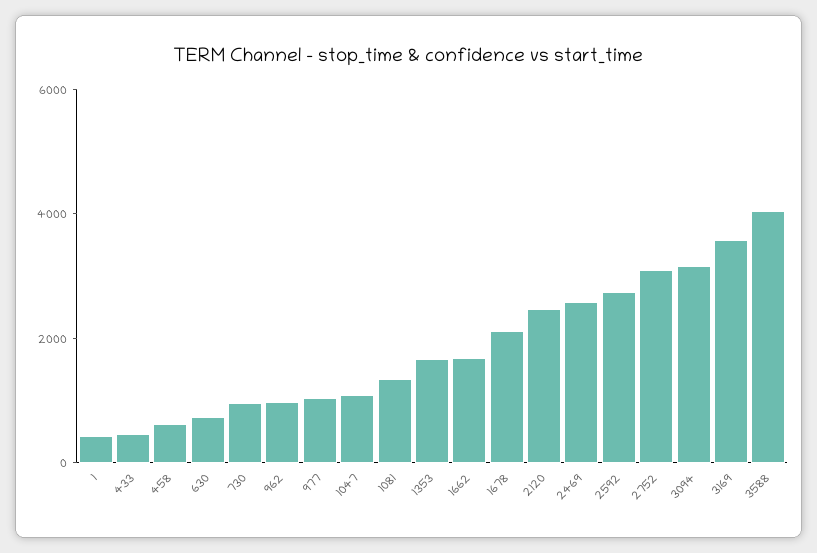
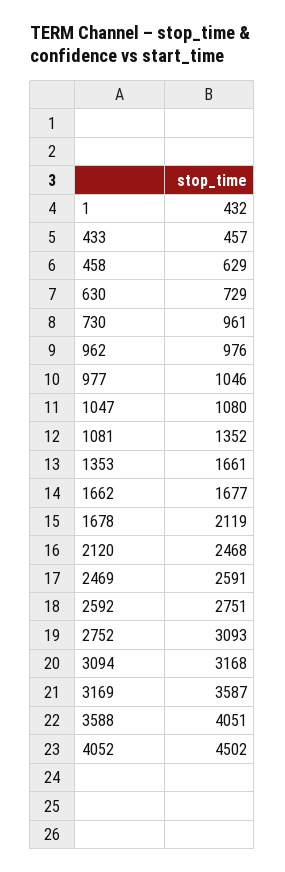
  {
    "1": 432,
    "433": 457,
    "458": 629,
    "630": 729,
    "730": 961,
    "962": 976,
    "977": 1046,
    "1047": 1080,
    "1081": 1352,
    "1353": 1661,
    "1662": 1677,
    "1678": 2119,
    "2120": 2468,
    "2469": 2591,
    "2592": 2751,
    "2752": 3093,
    "3094": 3168,
    "3169": 3587,
-   "3588": 4051
+   "3588": 4051,
+   "4052": 4502
  }

